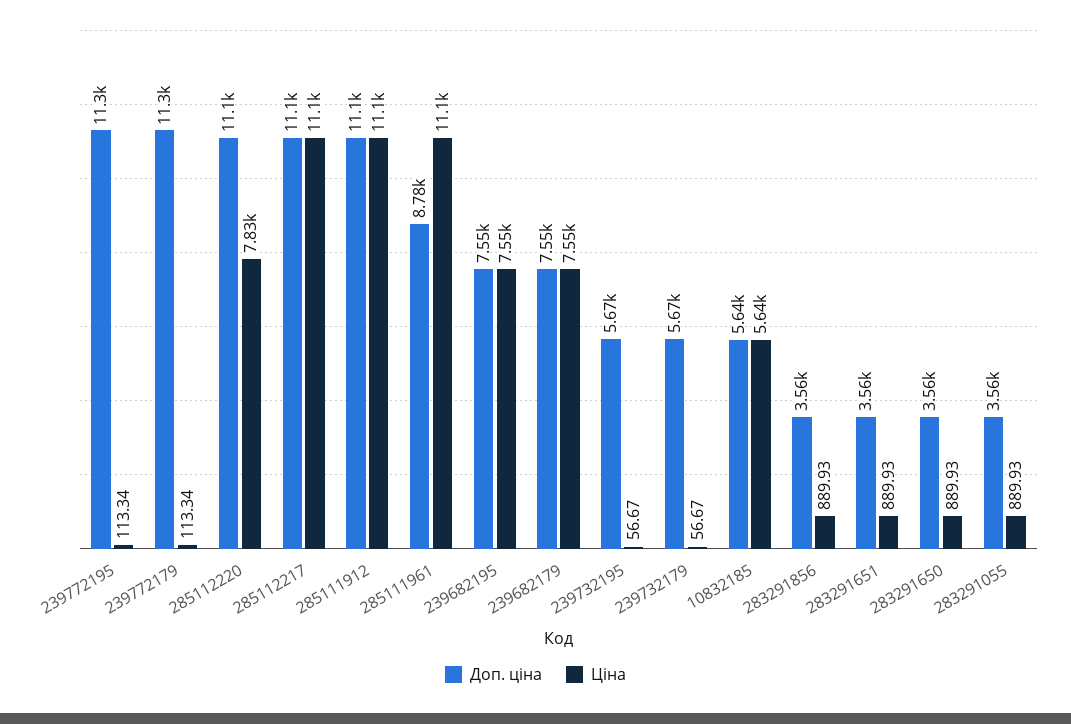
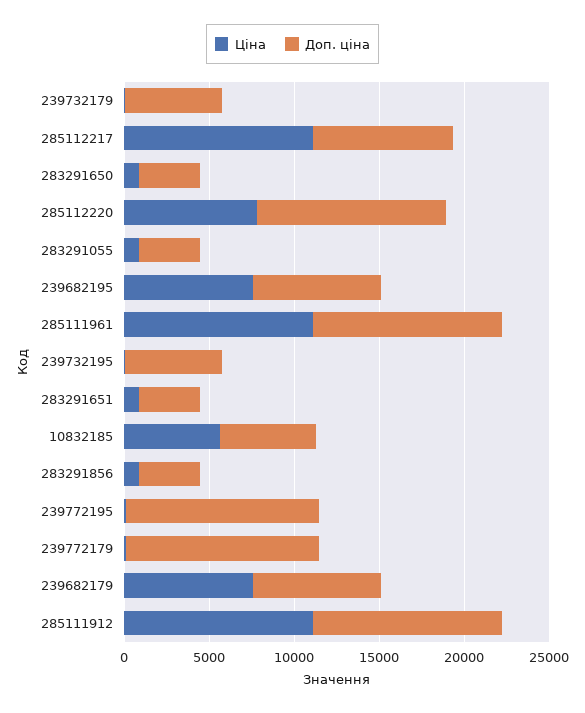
  {
    "Доп. ціна": {
      "239772195": 11300,
      "239772179": 11300,
      "285112220": 11100,
-     "285112217": 11100,
+     "285112217": 8000,
      "285111912": 11100,
-     "285111961": 8780,
+     "285111961": 11000,
      "239682195": 7550,
      "239682179": 7550,
      "239732195": 5670,
      "239732179": 5670,
      "10832185": 5640,
      "283291856": 3560,
      "283291651": 3560,
      "283291650": 3560,
      "283291055": 3560
    },
    "Ціна": {
      "239772195": 113.34,
      "239772179": 113.34,
      "285112220": 7830,
      "285112217": 11100,
      "285111912": 11100,
      "285111961": 11100,
      "239682195": 7550,
      "239682179": 7550,
      "239732195": 56.67,
      "239732179": 56.67,
      "10832185": 5640,
      "283291856": 889.93,
      "283291651": 889.93,
      "283291650": 889.93,
      "283291055": 889.93
    }
  }

